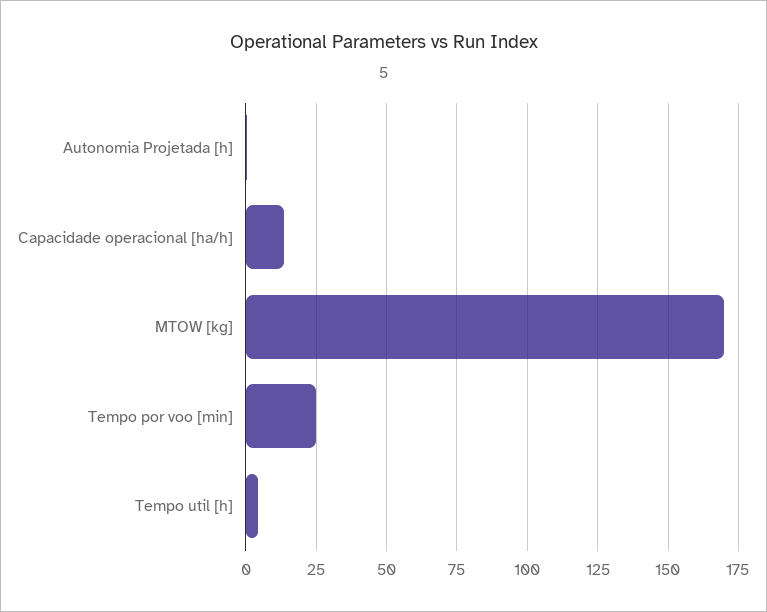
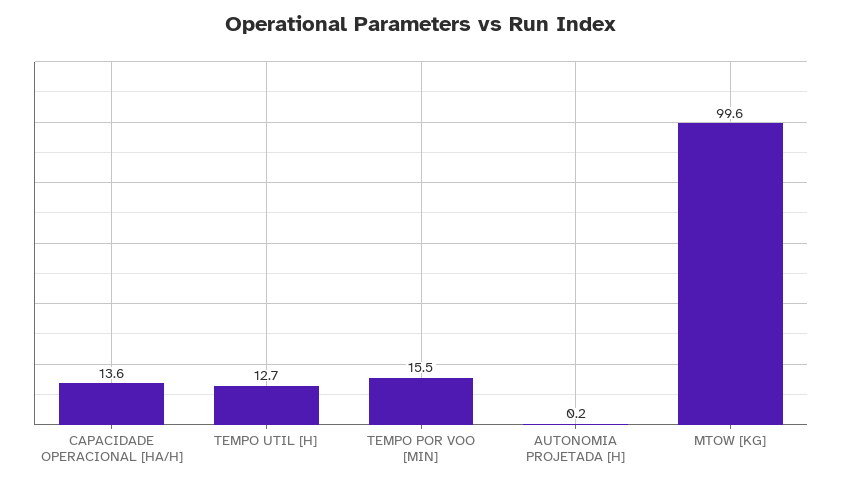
  {
    "Autonomia Projetada [h]": 0.2,
    "Capacidade operacional [ha/h]": 13.6,
-   "MTOW [kg]": 170,
+   "MTOW [kg]": 99.6,
-   "Tempo por voo [min]": 25,
+   "Tempo por voo [min]": 15.5,
-   "Tempo util [h]": 5
+   "Tempo util [h]": 12.7
  }

